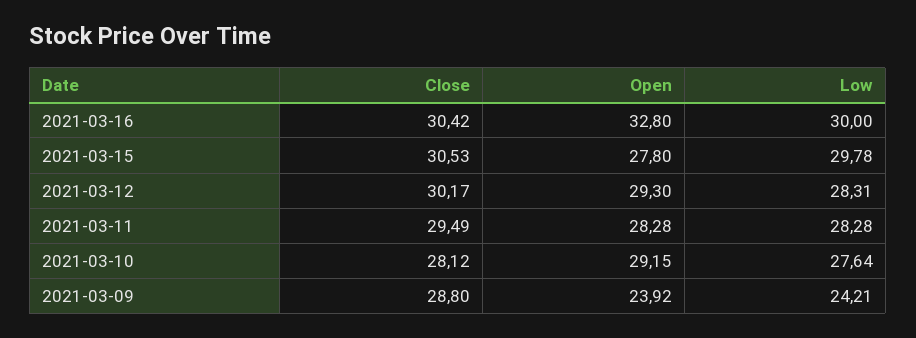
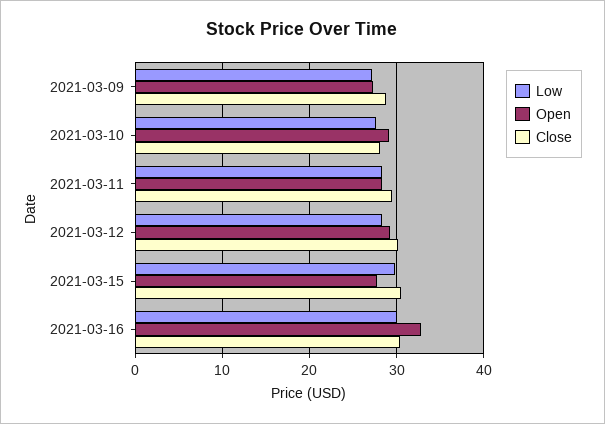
  {
    "Close": {
      "2021-03-16": 30.42,
      "2021-03-15": 30.53,
      "2021-03-12": 30.17,
      "2021-03-11": 29.49,
      "2021-03-10": 28.12,
      "2021-03-09": 28.8
    },
    "Open": {
      "2021-03-16": 32.8,
      "2021-03-15": 27.8,
      "2021-03-12": 29.3,
      "2021-03-11": 28.28,
      "2021-03-10": 29.15,
-     "2021-03-09": 23.92
+     "2021-03-09": 27
    },
    "Low": {
      "2021-03-16": 30,
      "2021-03-15": 29.78,
      "2021-03-12": 28.31,
      "2021-03-11": 28.28,
      "2021-03-10": 27.64,
-     "2021-03-09": 24.21
+     "2021-03-09": 27
    }
  }

